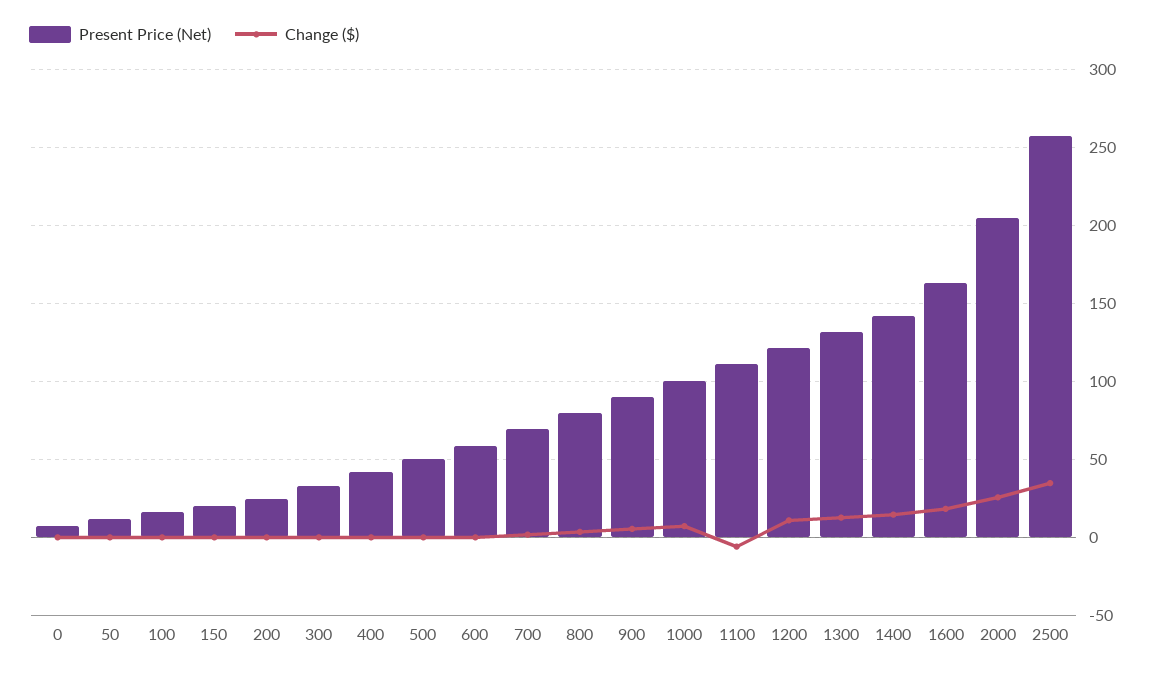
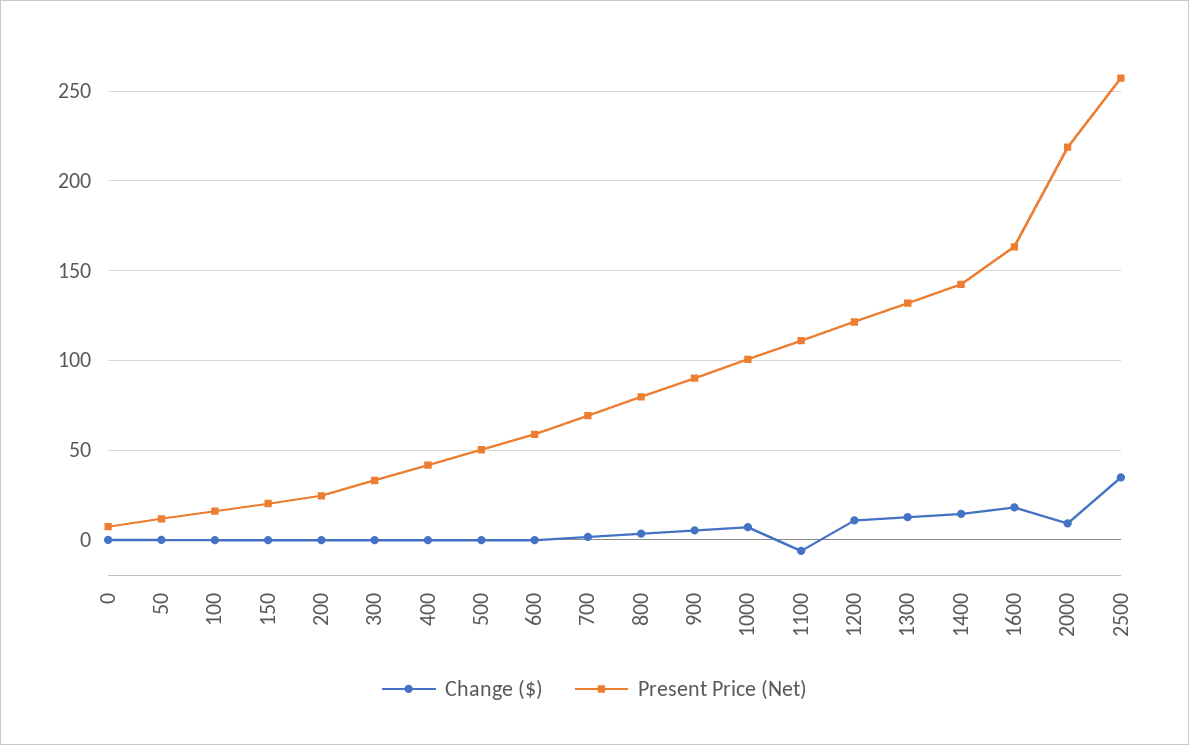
  {
    "Present Price (Net)": {
      "0": 5,
      "50": 10,
      "100": 15,
      "150": 20,
      "200": 25,
      "300": 35,
      "400": 40,
      "500": 50,
      "600": 60,
      "700": 70,
      "800": 80,
      "900": 90,
      "1000": 100,
      "1100": 110,
      "1200": 120,
      "1300": 130,
      "1400": 140,
      "1600": 165,
-     "2000": 205,
+     "2000": 220,
      "2500": 255
    },
    "Change ($)": {
      "0": 0,
      "50": 0,
      "100": 0,
      "150": 0,
      "200": 0,
      "300": 0,
      "400": 0,
      "500": 0,
      "600": 0,
      "700": 0,
      "800": 5,
      "900": 5,
      "1000": 5,
      "1100": -5,
      "1200": 10,
      "1300": 15,
      "1400": 15,
      "1600": 20,
-     "2000": 25,
+     "2000": 10,
      "2500": 35
    }
  }

